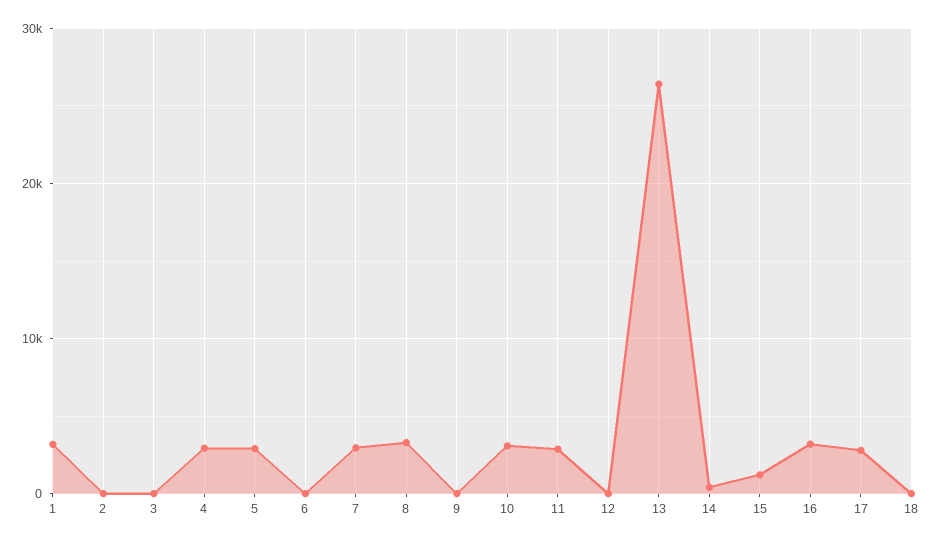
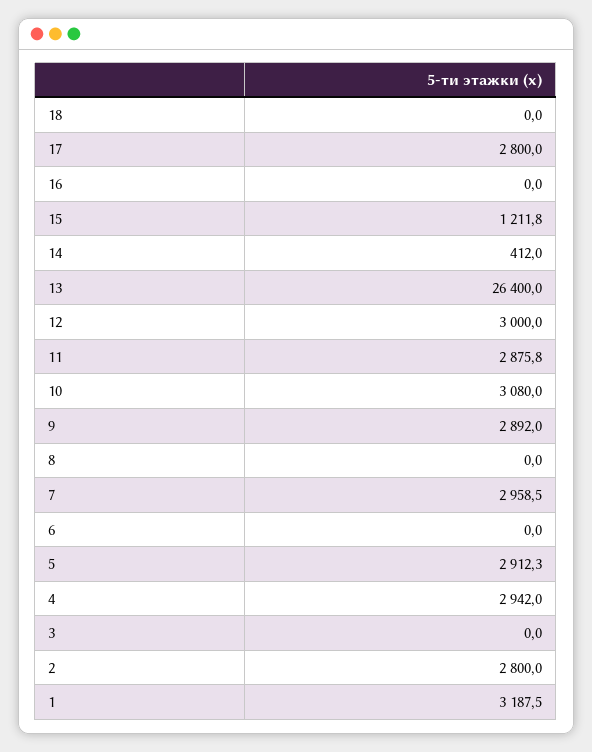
  {
    "1": 3187.5,
-   "2": 0,
+   "2": 2800,
    "3": 0,
    "4": 2942,
    "5": 2912.3,
    "6": 0,
    "7": 2958.5,
-   "8": 3000,
+   "8": 0,
-   "9": 0,
+   "9": 2892,
    "10": 3080,
    "11": 2875.8,
-   "12": 0,
+   "12": 3000,
    "13": 26400,
    "14": 412,
    "15": 1211.8,
-   "16": 3000,
+   "16": 0,
    "17": 2800,
    "18": 0
  }

